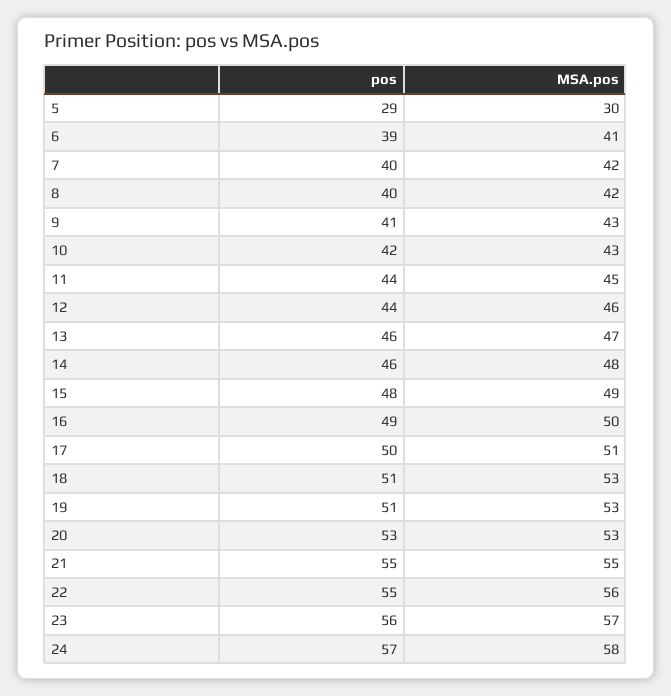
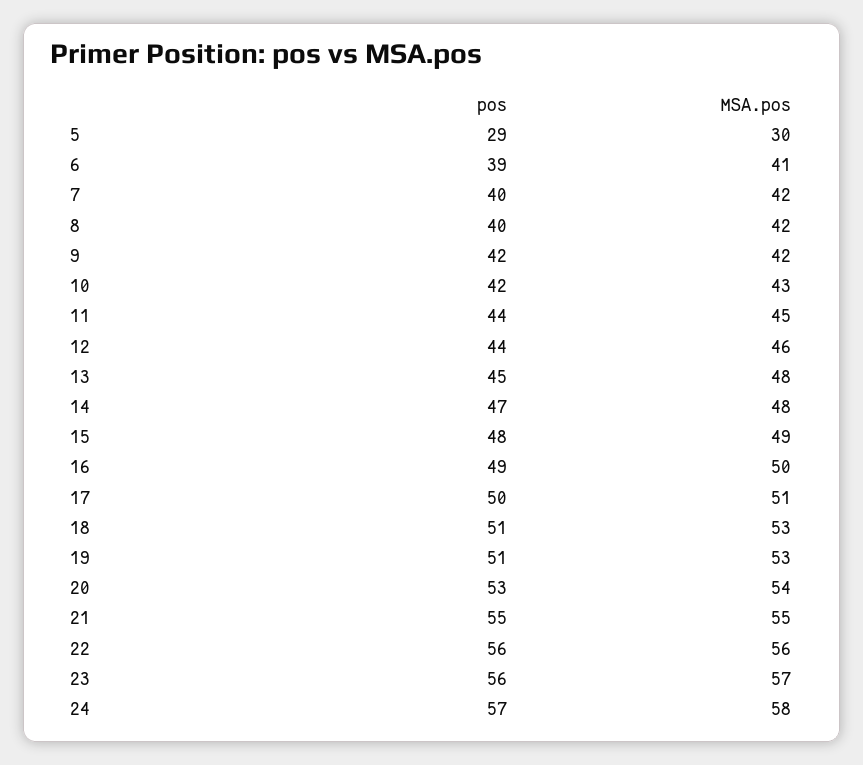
  {
    "pos": {
      "5": 29,
      "6": 39,
      "7": 40,
      "8": 40,
-     "9": 41,
+     "9": 42,
      "10": 42,
      "11": 44,
      "12": 44,
-     "13": 46,
+     "13": 45,
-     "14": 46,
+     "14": 47,
      "15": 48,
      "16": 49,
      "17": 50,
      "18": 51,
      "19": 51,
      "20": 53,
      "21": 55,
-     "22": 55,
+     "22": 56,
      "23": 56,
      "24": 57
    },
    "MSA.pos": {
      "5": 30,
      "6": 41,
      "7": 42,
      "8": 42,
-     "9": 43,
+     "9": 42,
      "10": 43,
      "11": 45,
      "12": 46,
-     "13": 47,
+     "13": 48,
      "14": 48,
      "15": 49,
      "16": 50,
      "17": 51,
      "18": 53,
      "19": 53,
-     "20": 53,
+     "20": 54,
      "21": 55,
      "22": 56,
      "23": 57,
      "24": 58
    }
  }

